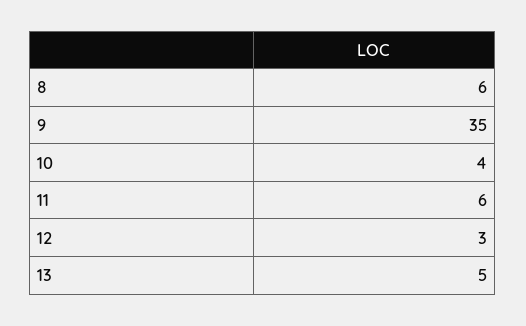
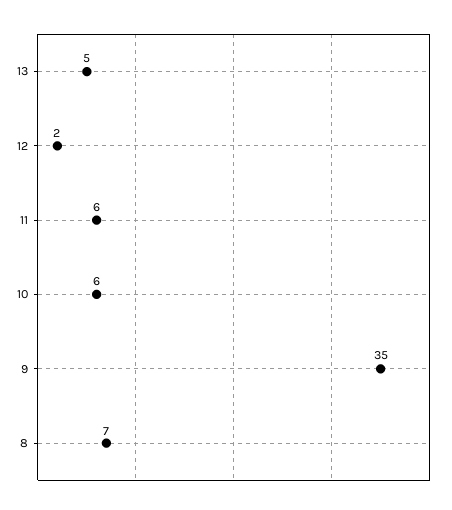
  {
-   "8": 6,
+   "8": 7,
    "9": 35,
-   "10": 4,
+   "10": 6,
    "11": 6,
-   "12": 3,
+   "12": 2,
    "13": 5
  }

